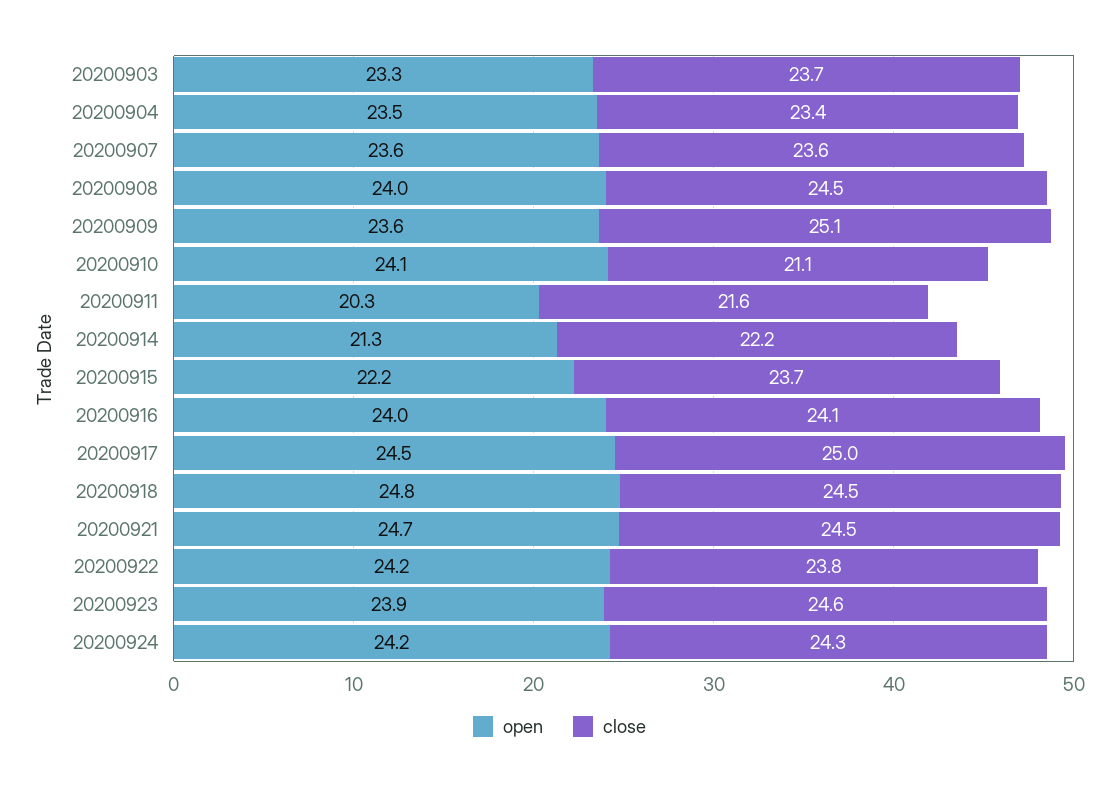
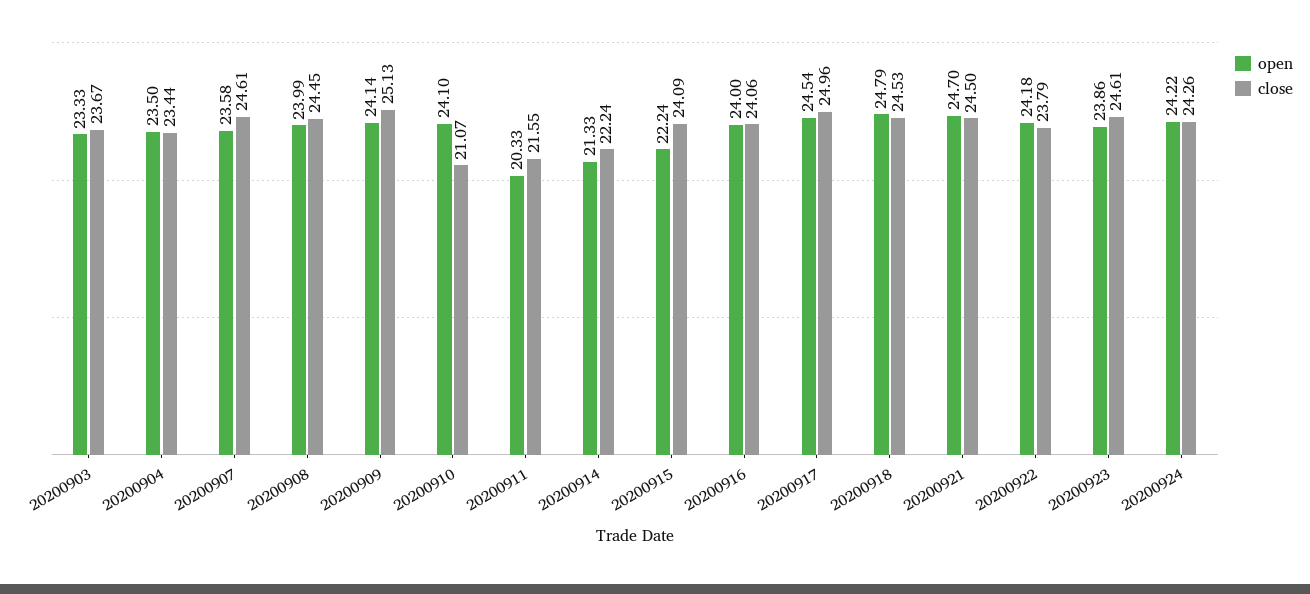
  {
    "open": {
      "20200903": 23.33,
      "20200904": 23.5,
      "20200907": 23.58,
      "20200908": 23.99,
-     "20200909": 23.6,
+     "20200909": 24.14,
      "20200910": 24.1,
      "20200911": 20.33,
      "20200914": 21.33,
      "20200915": 22.24,
      "20200916": 24,
      "20200917": 24.54,
      "20200918": 24.79,
      "20200921": 24.7,
      "20200922": 24.18,
      "20200923": 23.86,
      "20200924": 24.22
    },
    "close": {
      "20200903": 23.67,
      "20200904": 23.44,
-     "20200907": 23.6,
+     "20200907": 24.61,
      "20200908": 24.45,
      "20200909": 25.13,
      "20200910": 21.07,
      "20200911": 21.55,
      "20200914": 22.24,
-     "20200915": 23.7,
+     "20200915": 24.09,
      "20200916": 24.06,
      "20200917": 24.96,
      "20200918": 24.53,
      "20200921": 24.5,
      "20200922": 23.79,
      "20200923": 24.61,
      "20200924": 24.26
    }
  }

